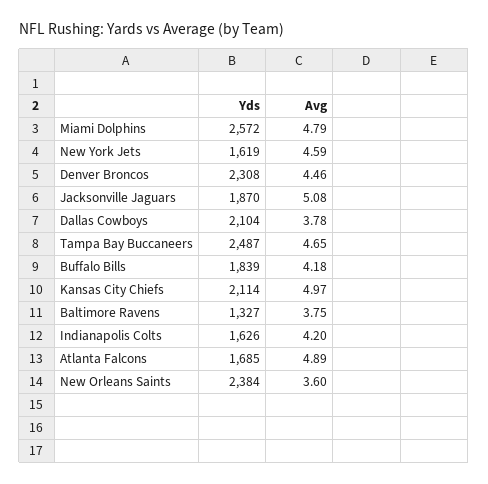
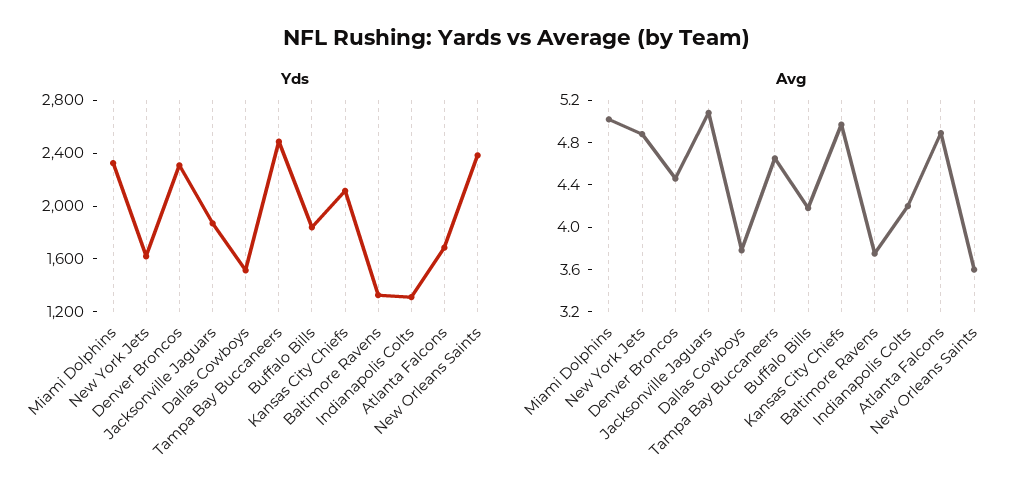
  {
    "Yds": {
-     "Miami Dolphins": 2572,
+     "Miami Dolphins": 2300,
      "New York Jets": 1619,
      "Denver Broncos": 2308,
      "Jacksonville Jaguars": 1870,
-     "Dallas Cowboys": 2104,
+     "Dallas Cowboys": 1500,
      "Tampa Bay Buccaneers": 2487,
      "Buffalo Bills": 1839,
      "Kansas City Chiefs": 2114,
      "Baltimore Ravens": 1327,
-     "Indianapolis Colts": 1626,
+     "Indianapolis Colts": 1300,
      "Atlanta Falcons": 1685,
      "New Orleans Saints": 2384
    },
    "Avg": {
-     "Miami Dolphins": 4.79,
+     "Miami Dolphins": 5,
-     "New York Jets": 4.59,
+     "New York Jets": 4.9,
      "Denver Broncos": 4.46,
      "Jacksonville Jaguars": 5.08,
      "Dallas Cowboys": 3.78,
      "Tampa Bay Buccaneers": 4.65,
      "Buffalo Bills": 4.18,
      "Kansas City Chiefs": 4.97,
      "Baltimore Ravens": 3.75,
      "Indianapolis Colts": 4.2,
      "Atlanta Falcons": 4.89,
      "New Orleans Saints": 3.6
    }
  }

